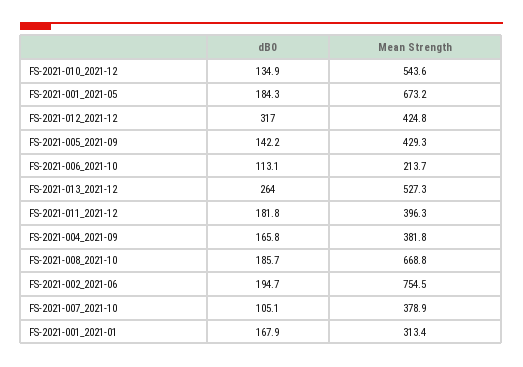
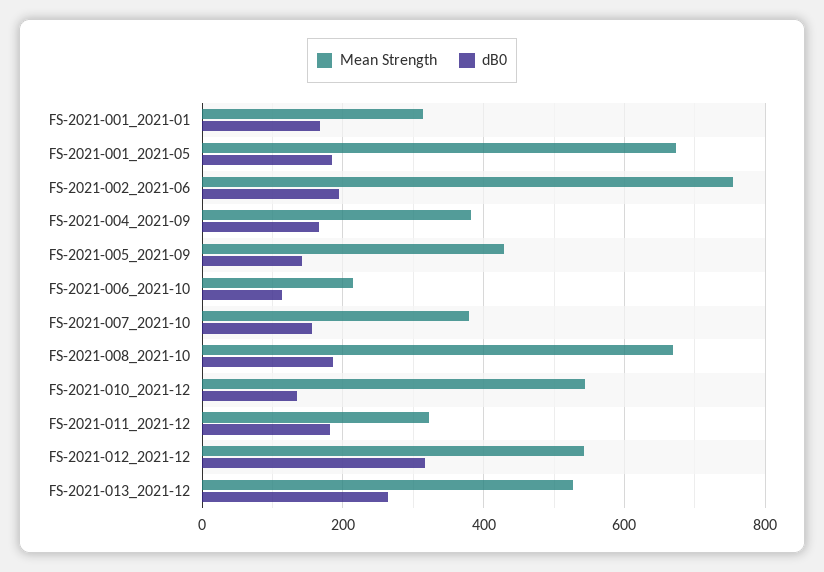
  {
    "dB0": {
      "FS-2021-010_2021-12": 134.9,
      "FS-2021-001_2021-05": 184.3,
      "FS-2021-012_2021-12": 317,
      "FS-2021-005_2021-09": 142.2,
      "FS-2021-006_2021-10": 113.1,
      "FS-2021-013_2021-12": 264,
      "FS-2021-011_2021-12": 181.8,
      "FS-2021-004_2021-09": 165.8,
      "FS-2021-008_2021-10": 185.7,
      "FS-2021-002_2021-06": 194.7,
-     "FS-2021-007_2021-10": 105.1,
+     "FS-2021-007_2021-10": 160,
      "FS-2021-001_2021-01": 167.9
    },
    "Mean Strength": {
      "FS-2021-010_2021-12": 543.6,
      "FS-2021-001_2021-05": 673.2,
-     "FS-2021-012_2021-12": 424.8,
+     "FS-2021-012_2021-12": 540,
      "FS-2021-005_2021-09": 429.3,
      "FS-2021-006_2021-10": 213.7,
      "FS-2021-013_2021-12": 527.3,
-     "FS-2021-011_2021-12": 396.3,
+     "FS-2021-011_2021-12": 320,
      "FS-2021-004_2021-09": 381.8,
      "FS-2021-008_2021-10": 668.8,
      "FS-2021-002_2021-06": 754.5,
      "FS-2021-007_2021-10": 378.9,
      "FS-2021-001_2021-01": 313.4
    }
  }

